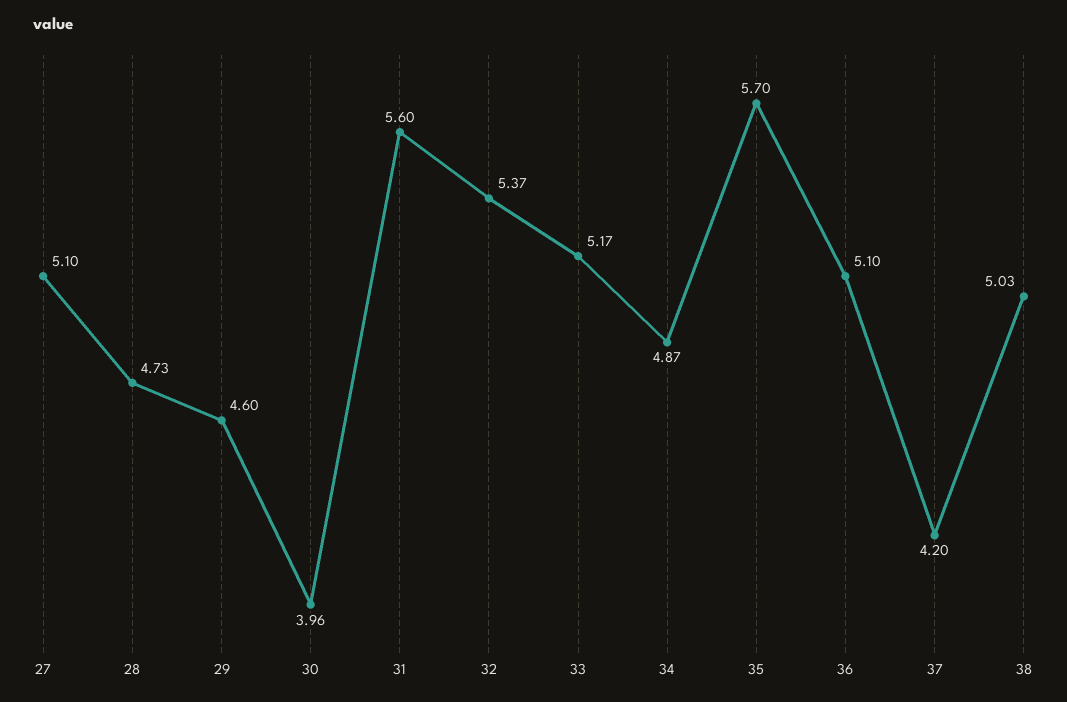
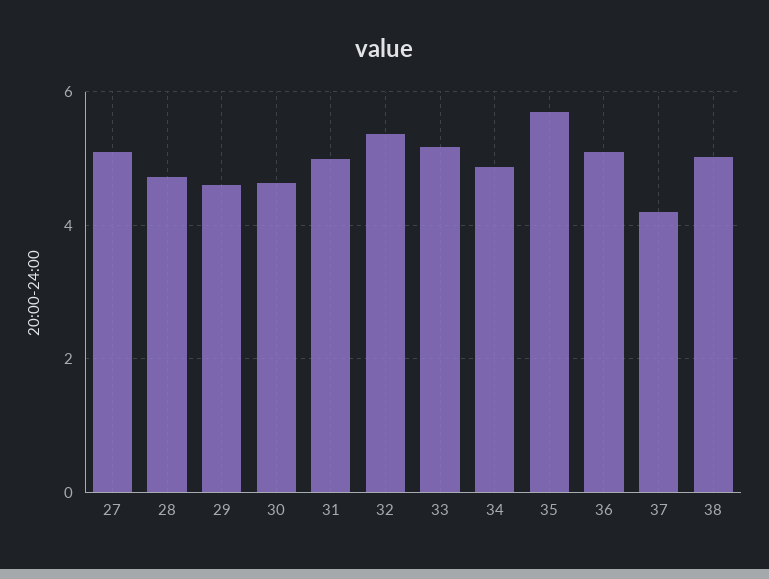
  {
    "27": 5.1,
    "28": 4.73,
    "29": 4.6,
-   "30": 3.96,
+   "30": 4.6,
-   "31": 5.6,
+   "31": 5,
    "32": 5.37,
    "33": 5.17,
    "34": 4.87,
    "35": 5.7,
    "36": 5.1,
    "37": 4.2,
    "38": 5.03
  }

